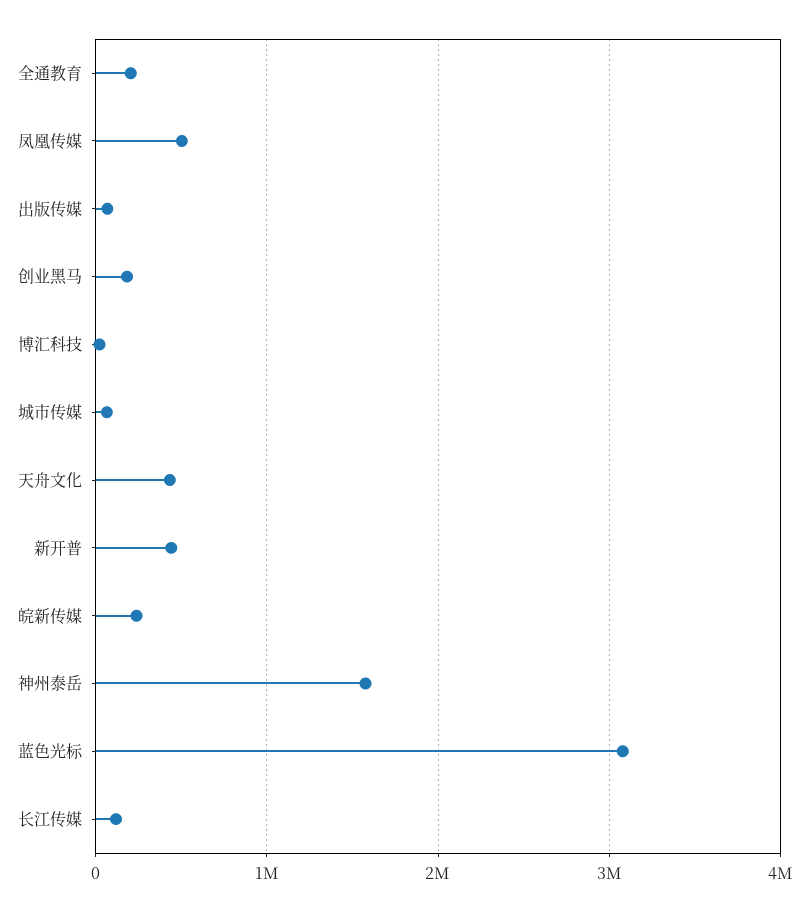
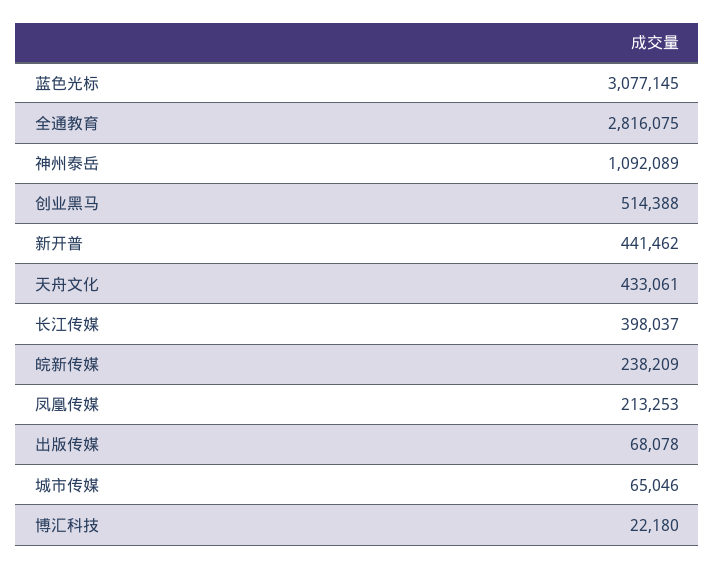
  {
-   "全通教育": 200000,
+   "全通教育": 2816075,
-   "凤凰传媒": 500000,
+   "凤凰传媒": 213253,
    "出版传媒": 68078,
-   "创业黑马": 200000,
+   "创业黑马": 514388,
    "博汇科技": 22180,
    "城市传媒": 65046,
    "天舟文化": 433061,
    "新开普": 441462,
    "皖新传媒": 238209,
-   "神州泰岳": 1600000,
+   "神州泰岳": 1092089,
    "蓝色光标": 3077145,
-   "长江传媒": 100000
+   "长江传媒": 398037
  }

